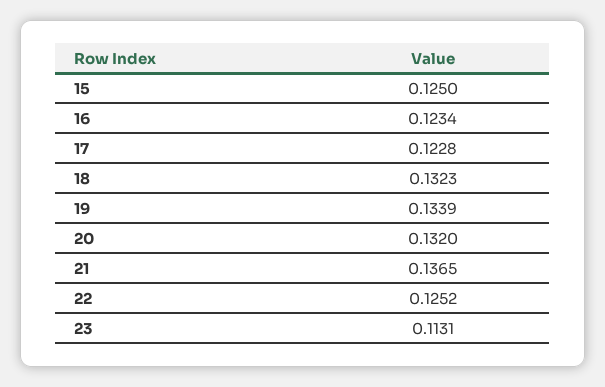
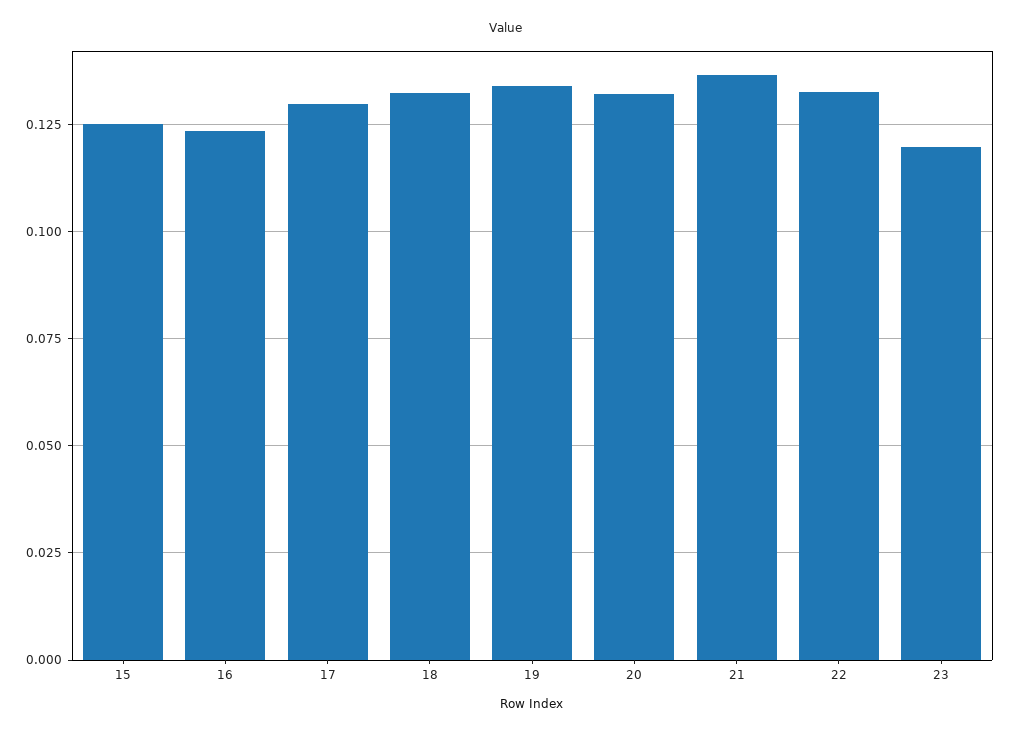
  {
    "15": 0.125,
    "16": 0.1234,
-   "17": 0.1228,
+   "17": 0.13,
    "18": 0.1323,
    "19": 0.1339,
    "20": 0.132,
    "21": 0.1365,
-   "22": 0.1252,
+   "22": 0.1325,
-   "23": 0.1131
+   "23": 0.12
  }

